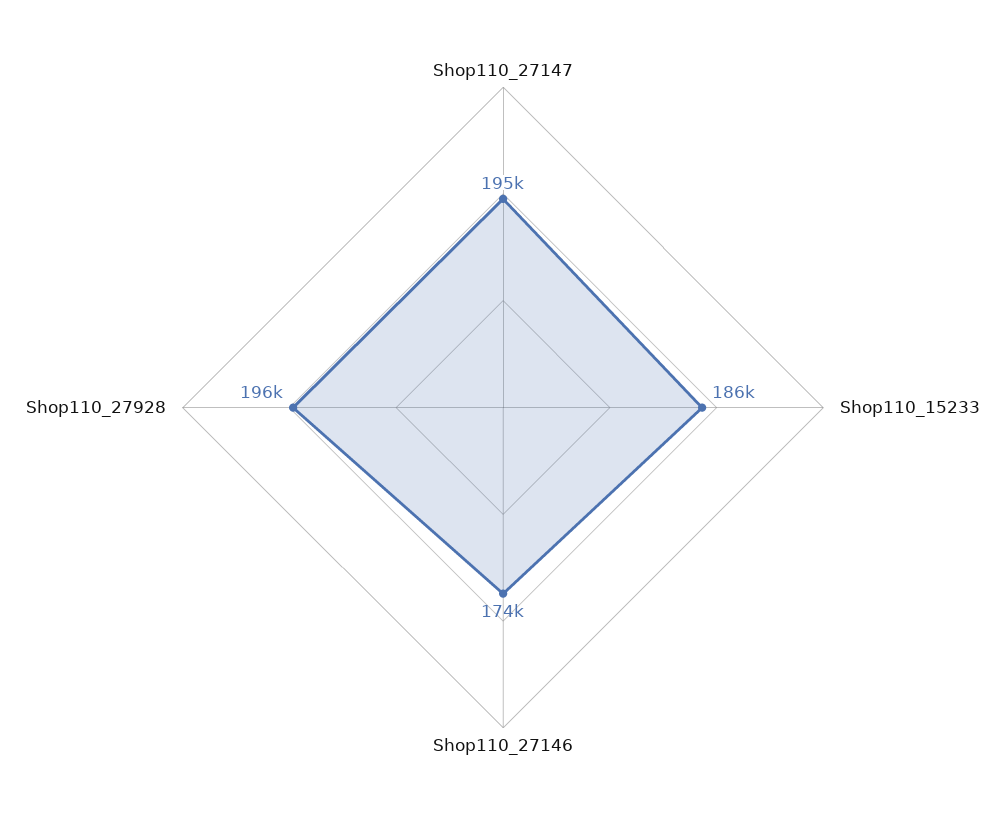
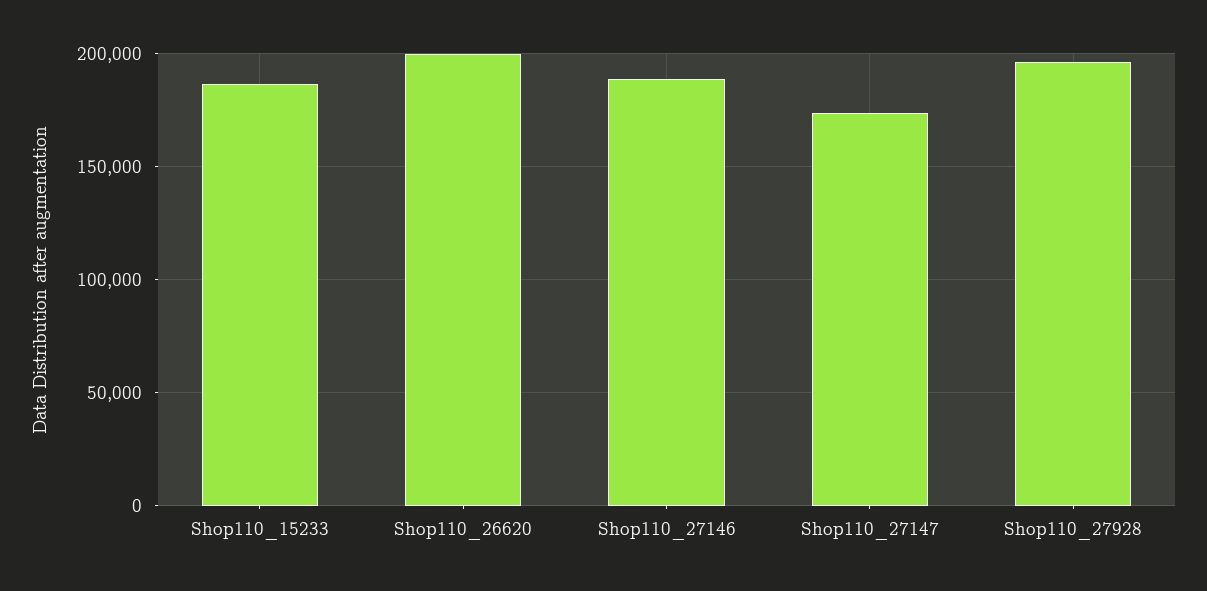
  {
-   "Shop110_27147": 195000,
+   "Shop110_27147": 175000,
    "Shop110_15233": 186000,
-   "Shop110_27146": 174000,
+   "Shop110_27146": 190000,
-   "Shop110_27928": 196000
+   "Shop110_27928": 196000,
+   "Shop110_26620": 200000
  }

